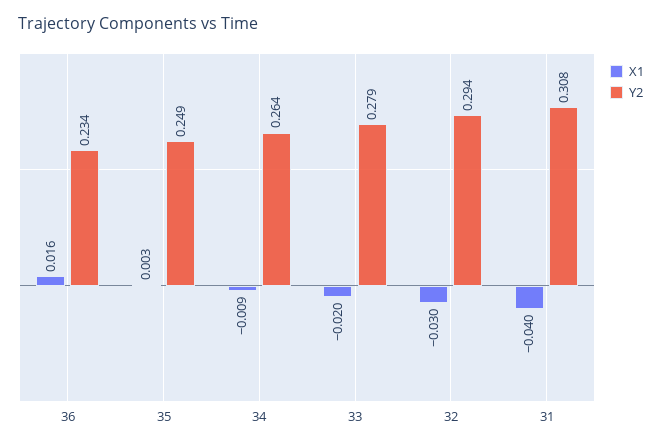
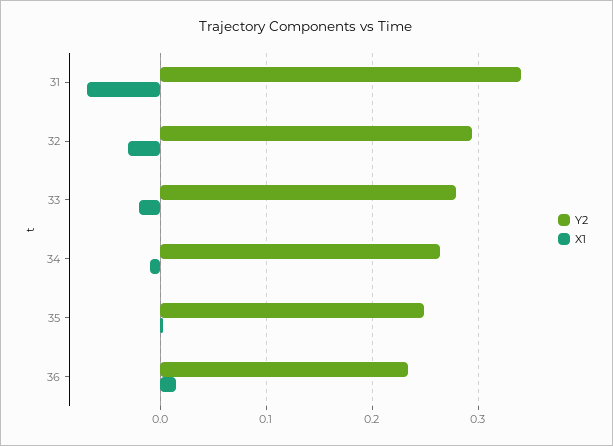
  {
    "X1": {
      "36": 0.016,
      "35": 0.003,
      "34": -0.009,
      "33": -0.02,
      "32": -0.03,
-     "31": -0.04
+     "31": -0.07
    },
    "Y2": {
      "36": 0.234,
      "35": 0.249,
      "34": 0.264,
      "33": 0.279,
      "32": 0.294,
-     "31": 0.308
+     "31": 0.34
    }
  }

